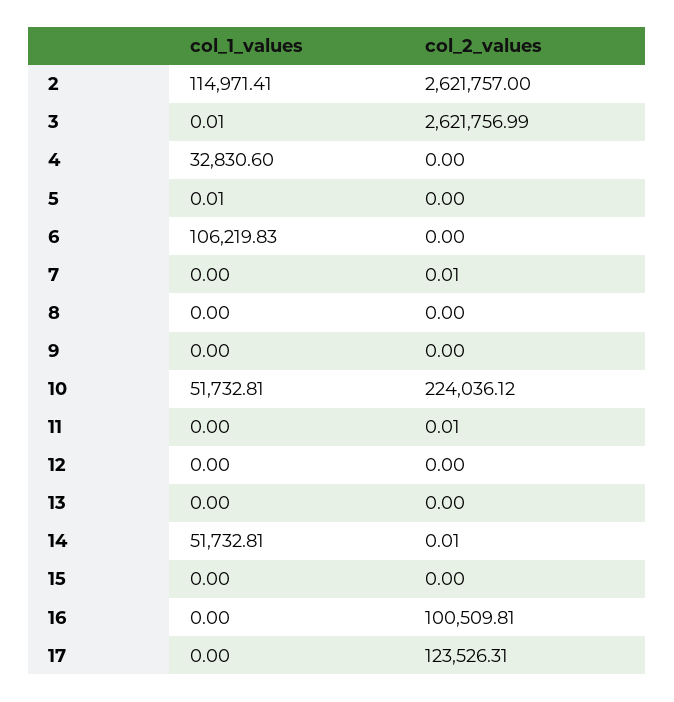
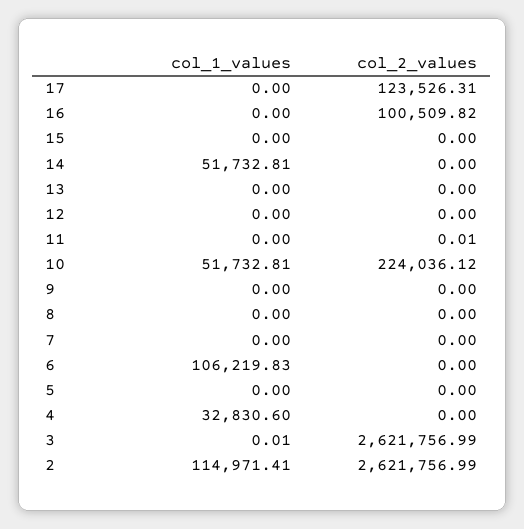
  {
    "col_1_values": {
      "2": 114971.41,
      "3": 0.01,
      "4": 32830.6,
-     "5": 0.01,
+     "5": 0,
      "6": 106219.83,
      "7": 0,
      "8": 0,
      "9": 0,
      "10": 51732.81,
      "11": 0,
      "12": 0,
      "13": 0,
      "14": 51732.81,
      "15": 0,
      "16": 0,
      "17": 0
    },
    "col_2_values": {
-     "2": 2621757,
+     "2": 2621756.99,
      "3": 2621756.99,
      "4": 0,
      "5": 0,
      "6": 0,
-     "7": 0.01,
+     "7": 0,
      "8": 0,
      "9": 0,
      "10": 224036.12,
      "11": 0.01,
      "12": 0,
      "13": 0,
-     "14": 0.01,
+     "14": 0,
      "15": 0,
-     "16": 100509.81,
+     "16": 100509.82,
      "17": 123526.31
    }
  }

